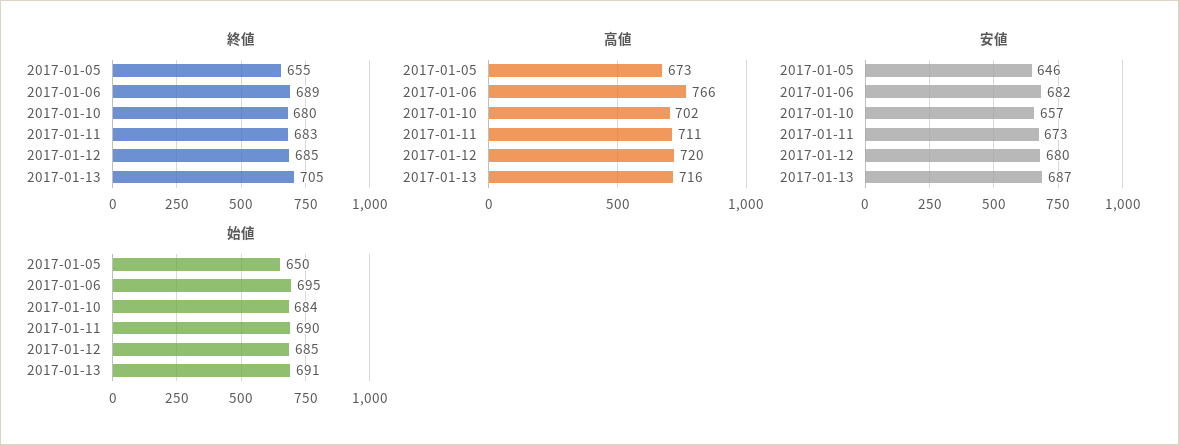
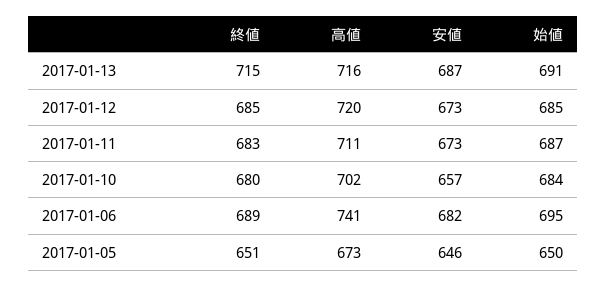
  {
    "終値": {
-     "2017-01-05": 655,
+     "2017-01-05": 651,
      "2017-01-06": 689,
      "2017-01-10": 680,
      "2017-01-11": 683,
      "2017-01-12": 685,
-     "2017-01-13": 705
+     "2017-01-13": 715
    },
    "高値": {
      "2017-01-05": 673,
-     "2017-01-06": 766,
+     "2017-01-06": 741,
      "2017-01-10": 702,
      "2017-01-11": 711,
      "2017-01-12": 720,
      "2017-01-13": 716
    },
    "安値": {
      "2017-01-05": 646,
      "2017-01-06": 682,
      "2017-01-10": 657,
      "2017-01-11": 673,
-     "2017-01-12": 680,
+     "2017-01-12": 673,
      "2017-01-13": 687
    },
    "始値": {
      "2017-01-05": 650,
      "2017-01-06": 695,
      "2017-01-10": 684,
-     "2017-01-11": 690,
+     "2017-01-11": 687,
      "2017-01-12": 685,
      "2017-01-13": 691
    }
  }

